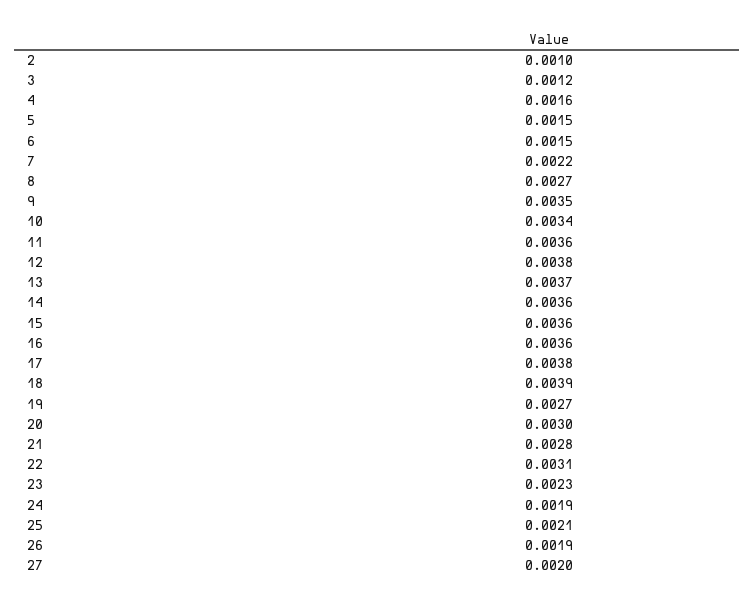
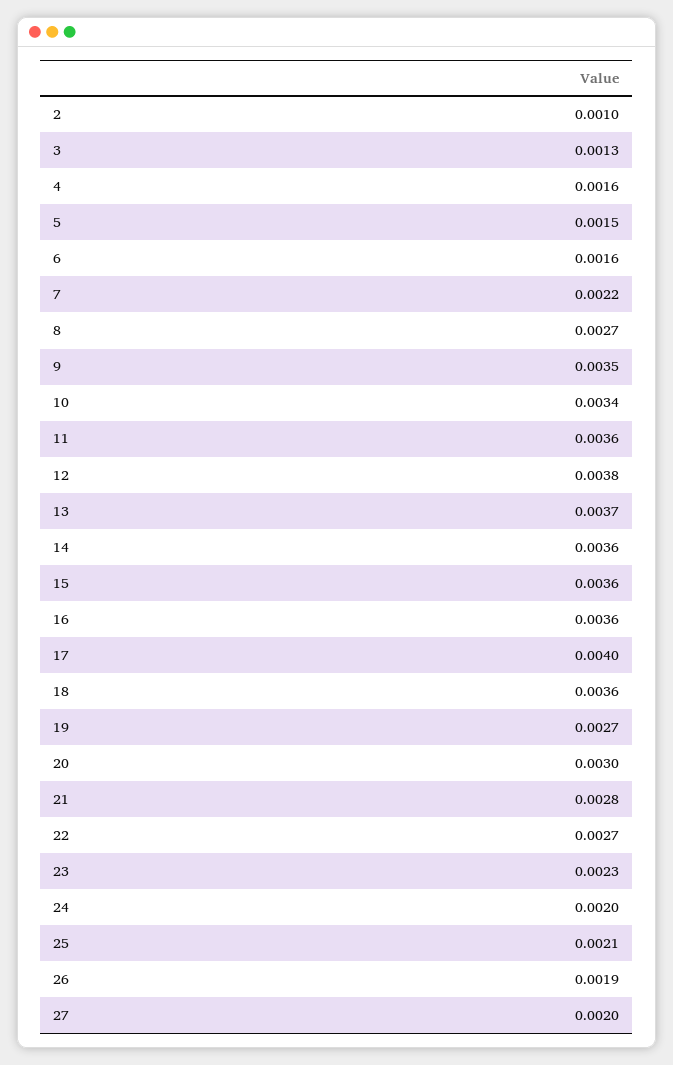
  {
    "2": 0.001,
-   "3": 0.0012,
+   "3": 0.0013,
    "4": 0.0016,
    "5": 0.0015,
-   "6": 0.0015,
+   "6": 0.0016,
    "7": 0.0022,
    "8": 0.0027,
    "9": 0.0035,
    "10": 0.0034,
    "11": 0.0036,
    "12": 0.0038,
    "13": 0.0037,
    "14": 0.0036,
    "15": 0.0036,
    "16": 0.0036,
-   "17": 0.0038,
+   "17": 0.004,
-   "18": 0.0039,
+   "18": 0.0036,
    "19": 0.0027,
    "20": 0.003,
    "21": 0.0028,
-   "22": 0.0031,
+   "22": 0.0027,
    "23": 0.0023,
-   "24": 0.0019,
+   "24": 0.002,
    "25": 0.0021,
    "26": 0.0019,
    "27": 0.002
  }

